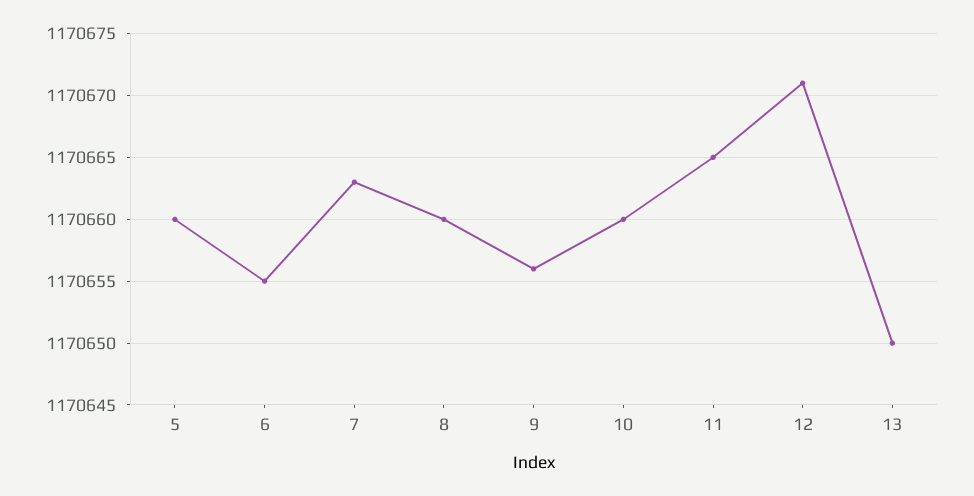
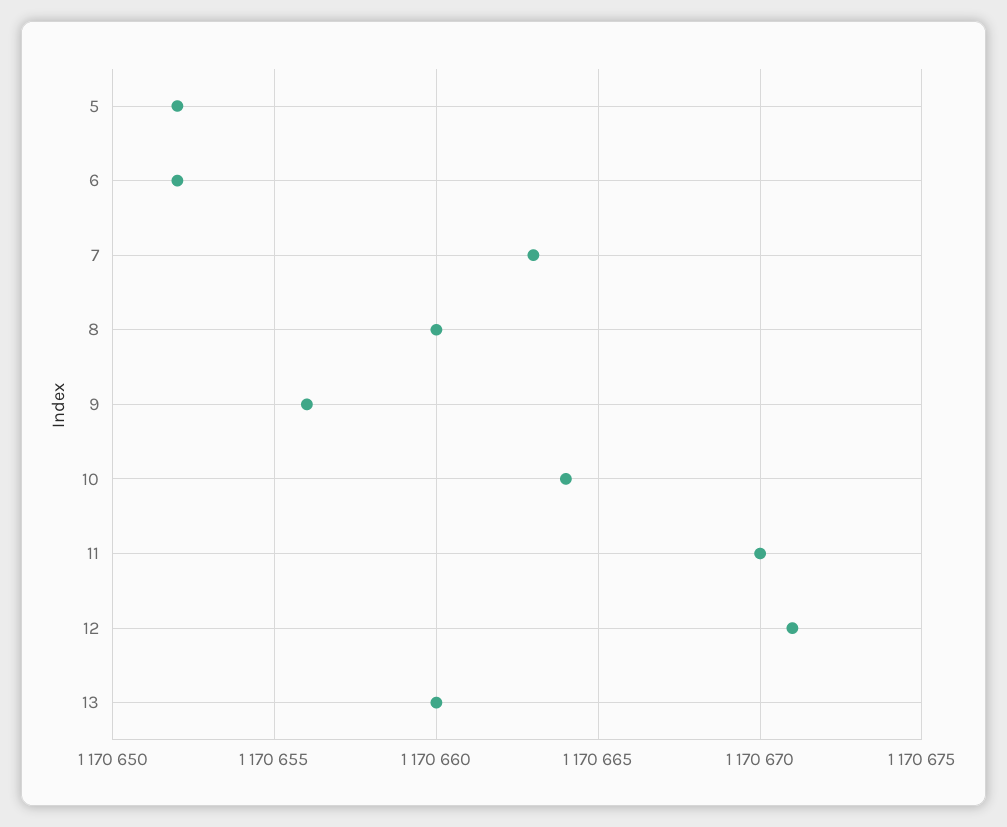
  {
-   "5": 1170660,
+   "5": 1170652,
-   "6": 1170655,
+   "6": 1170652,
    "7": 1170663,
    "8": 1170660,
    "9": 1170656,
-   "10": 1170660,
+   "10": 1170664,
-   "11": 1170665,
+   "11": 1170670,
    "12": 1170671,
-   "13": 1170650
+   "13": 1170660
  }

